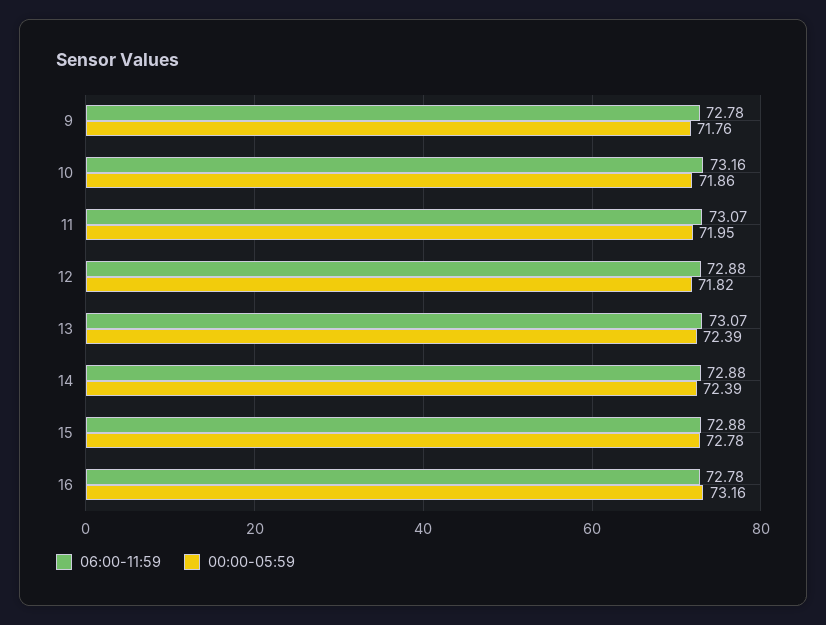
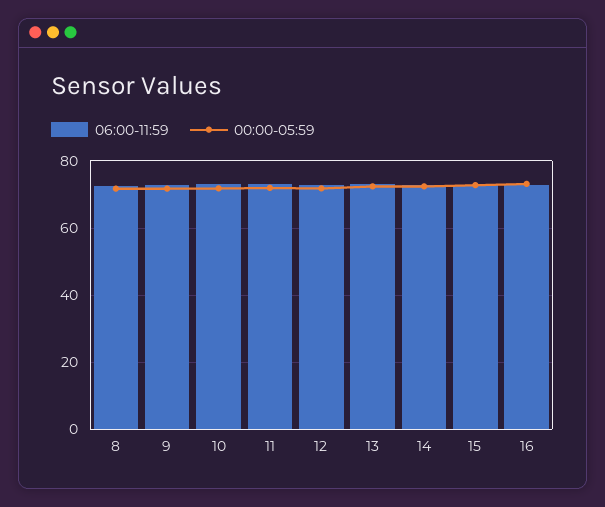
  {
    "06:00-11:59": {
      "9": 72.78,
      "10": 73.16,
      "11": 73.07,
      "12": 72.88,
      "13": 73.07,
      "14": 72.88,
      "15": 72.88,
-     "16": 72.78
+     "16": 72.78,
+     "8": 72
    },
    "00:00-05:59": {
      "9": 71.76,
      "10": 71.86,
      "11": 71.95,
      "12": 71.82,
      "13": 72.39,
      "14": 72.39,
      "15": 72.78,
-     "16": 73.16
+     "16": 73.16,
+     "8": 72
    }
  }

